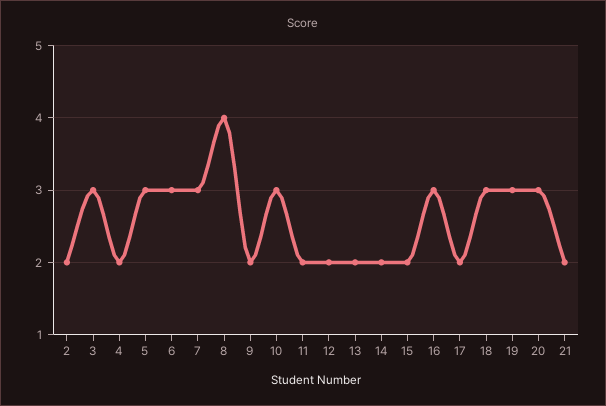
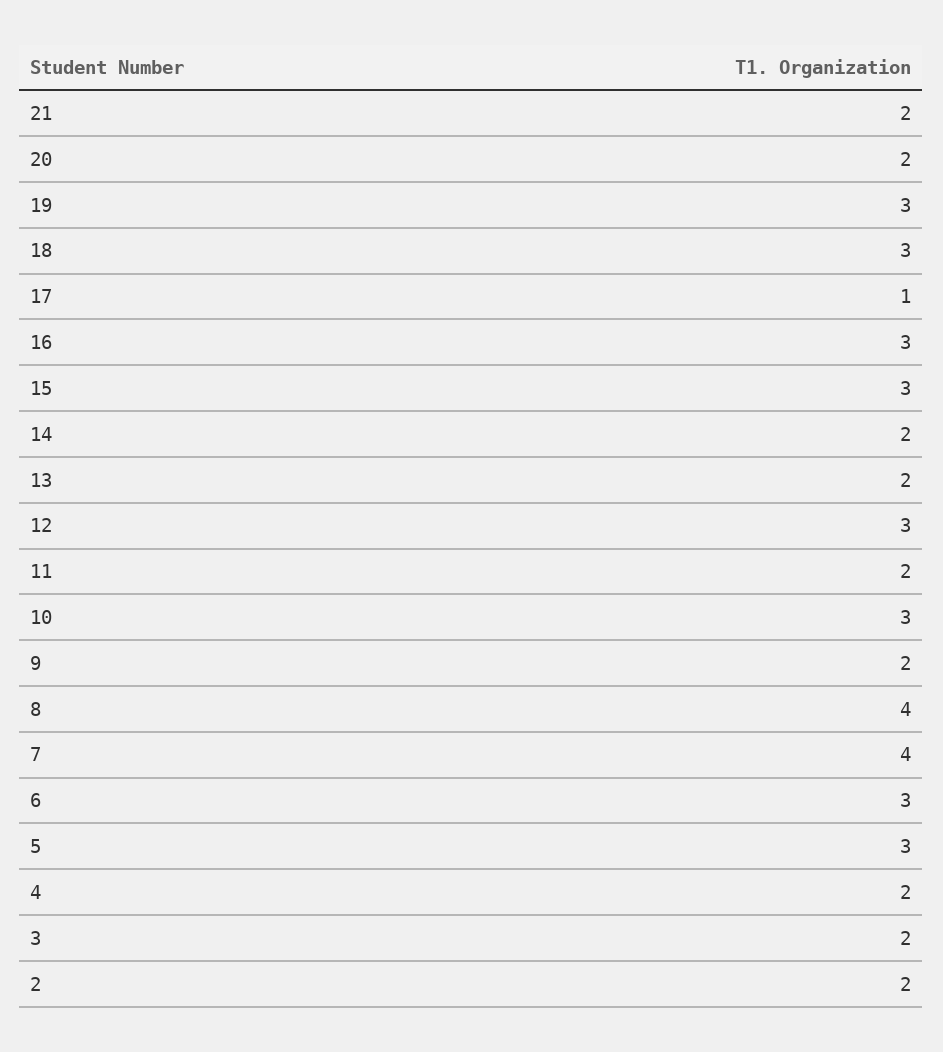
  {
    "2": 2,
-   "3": 3,
+   "3": 2,
    "4": 2,
    "5": 3,
    "6": 3,
-   "7": 3,
+   "7": 4,
    "8": 4,
    "9": 2,
    "10": 3,
    "11": 2,
-   "12": 2,
+   "12": 3,
    "13": 2,
    "14": 2,
-   "15": 2,
+   "15": 3,
    "16": 3,
-   "17": 2,
+   "17": 1,
    "18": 3,
    "19": 3,
-   "20": 3,
+   "20": 2,
    "21": 2
  }

